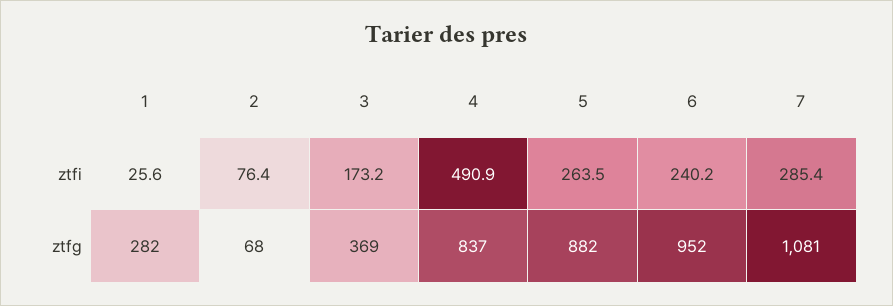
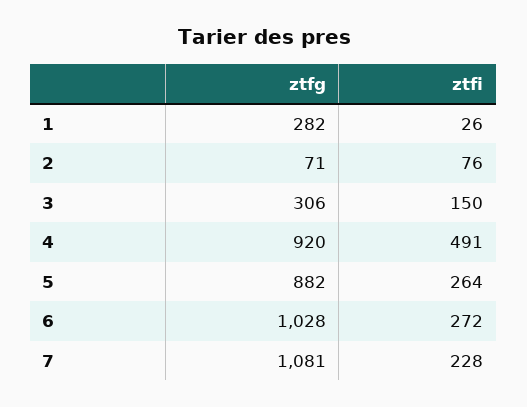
  {
    "1": {
      "ztfi": 25.6,
      "ztfg": 282
    },
    "2": {
      "ztfi": 76.4,
-     "ztfg": 68
+     "ztfg": 71
    },
    "3": {
-     "ztfi": 173.2,
+     "ztfi": 150,
-     "ztfg": 369
+     "ztfg": 306
    },
    "4": {
      "ztfi": 490.9,
-     "ztfg": 837
+     "ztfg": 920
    },
    "5": {
      "ztfi": 263.5,
      "ztfg": 882
    },
    "6": {
-     "ztfi": 240.2,
+     "ztfi": 272,
-     "ztfg": 952
+     "ztfg": 1028
    },
    "7": {
-     "ztfi": 285.4,
+     "ztfi": 228,
      "ztfg": 1081
    }
  }

